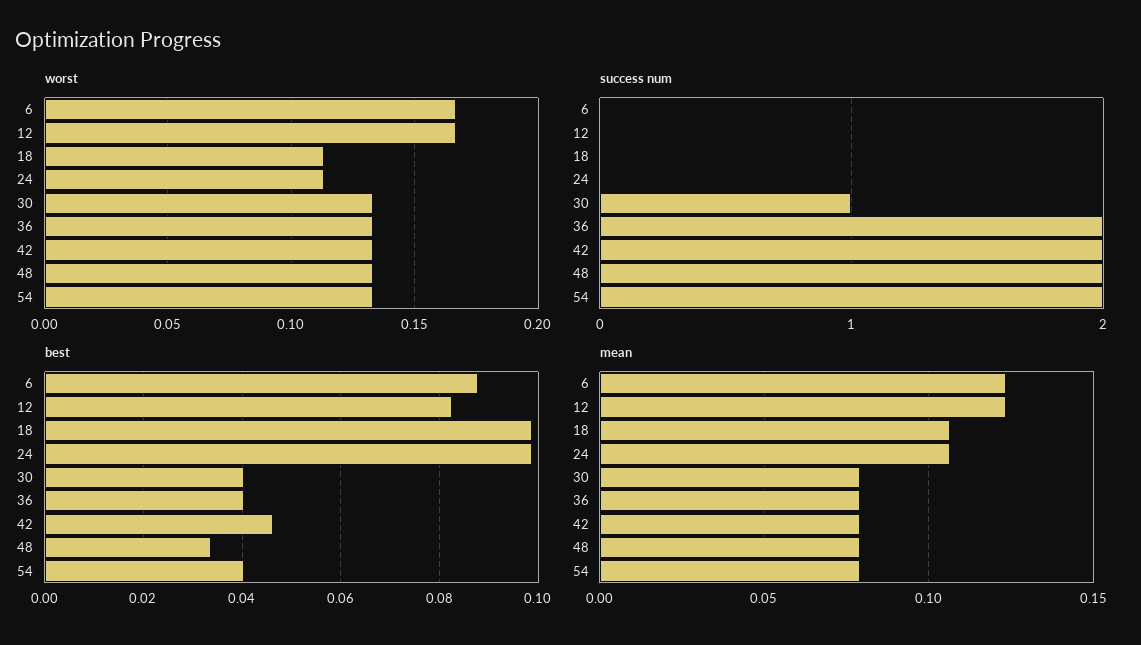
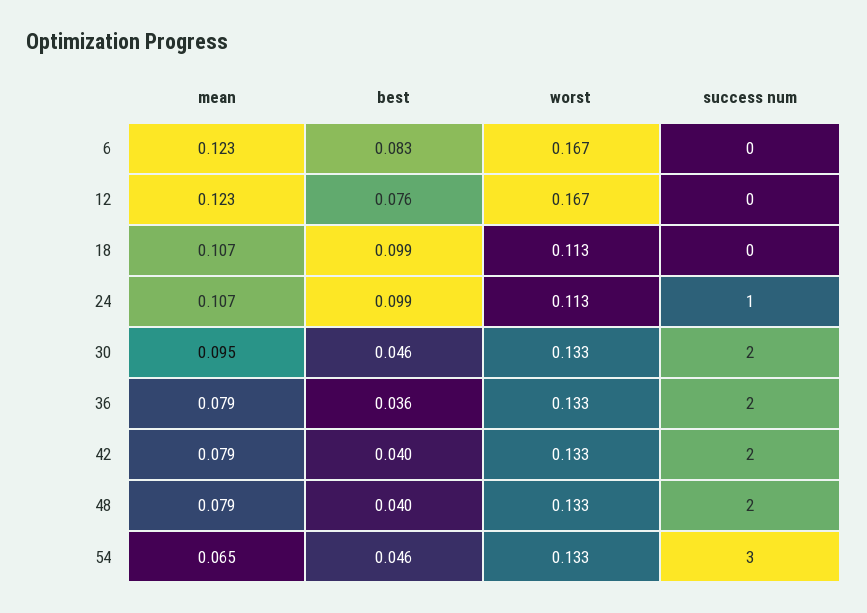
  {
    "worst": {
      "6": 0.167,
      "12": 0.167,
      "18": 0.113,
      "24": 0.113,
      "30": 0.133,
      "36": 0.133,
      "42": 0.133,
      "48": 0.133,
      "54": 0.133
    },
    "success num": {
      "6": 0,
      "12": 0,
      "18": 0,
-     "24": 0,
+     "24": 1,
-     "30": 1,
+     "30": 2,
      "36": 2,
      "42": 2,
      "48": 2,
-     "54": 2
+     "54": 3
    },
    "best": {
-     "6": 0.088,
+     "6": 0.083,
-     "12": 0.082,
+     "12": 0.076,
      "18": 0.099,
      "24": 0.099,
-     "30": 0.04,
+     "30": 0.046,
-     "36": 0.04,
+     "36": 0.036,
-     "42": 0.046,
+     "42": 0.04,
-     "48": 0.034,
+     "48": 0.04,
-     "54": 0.04
+     "54": 0.046
    },
    "mean": {
      "6": 0.123,
      "12": 0.123,
      "18": 0.107,
      "24": 0.107,
-     "30": 0.08,
+     "30": 0.095,
      "36": 0.079,
      "42": 0.079,
      "48": 0.079,
-     "54": 0.08
+     "54": 0.065
    }
  }

